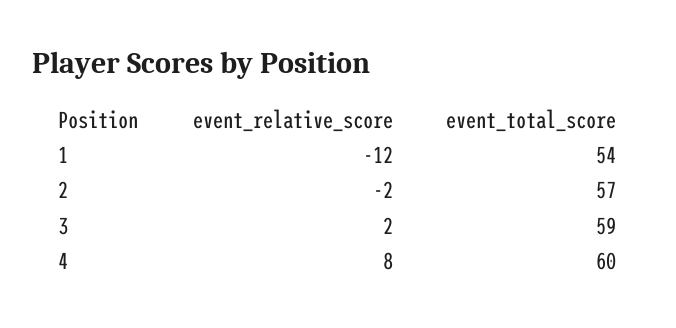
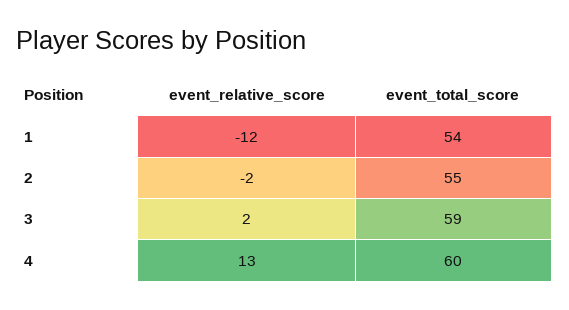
  {
    "event_relative_score": {
      "1": -12,
      "2": -2,
      "3": 2,
-     "4": 8
+     "4": 13
    },
    "event_total_score": {
      "1": 54,
-     "2": 57,
+     "2": 55,
      "3": 59,
      "4": 60
    }
  }

